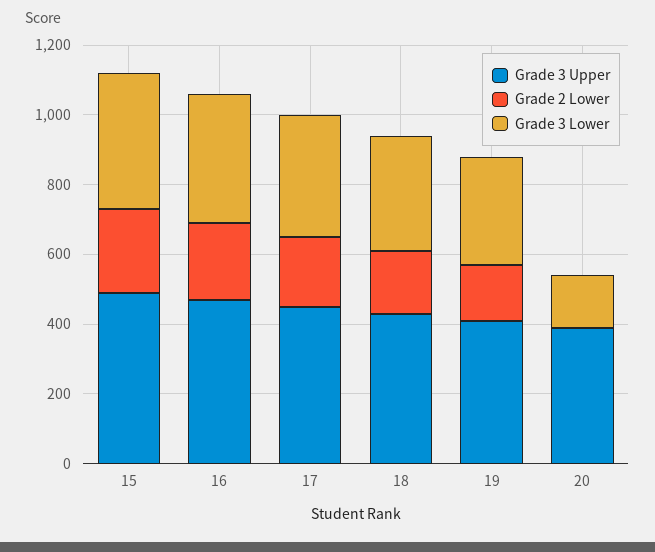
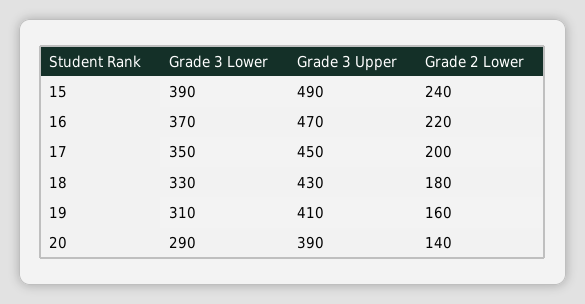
  {
    "Grade 3 Upper": {
      "15": 490,
      "16": 470,
      "17": 450,
      "18": 430,
      "19": 410,
      "20": 390
    },
    "Grade 2 Lower": {
      "15": 240,
      "16": 220,
      "17": 200,
      "18": 180,
      "19": 160,
-     "20": 0
+     "20": 140
    },
    "Grade 3 Lower": {
      "15": 390,
      "16": 370,
      "17": 350,
      "18": 330,
      "19": 310,
-     "20": 150
+     "20": 290
    }
  }

